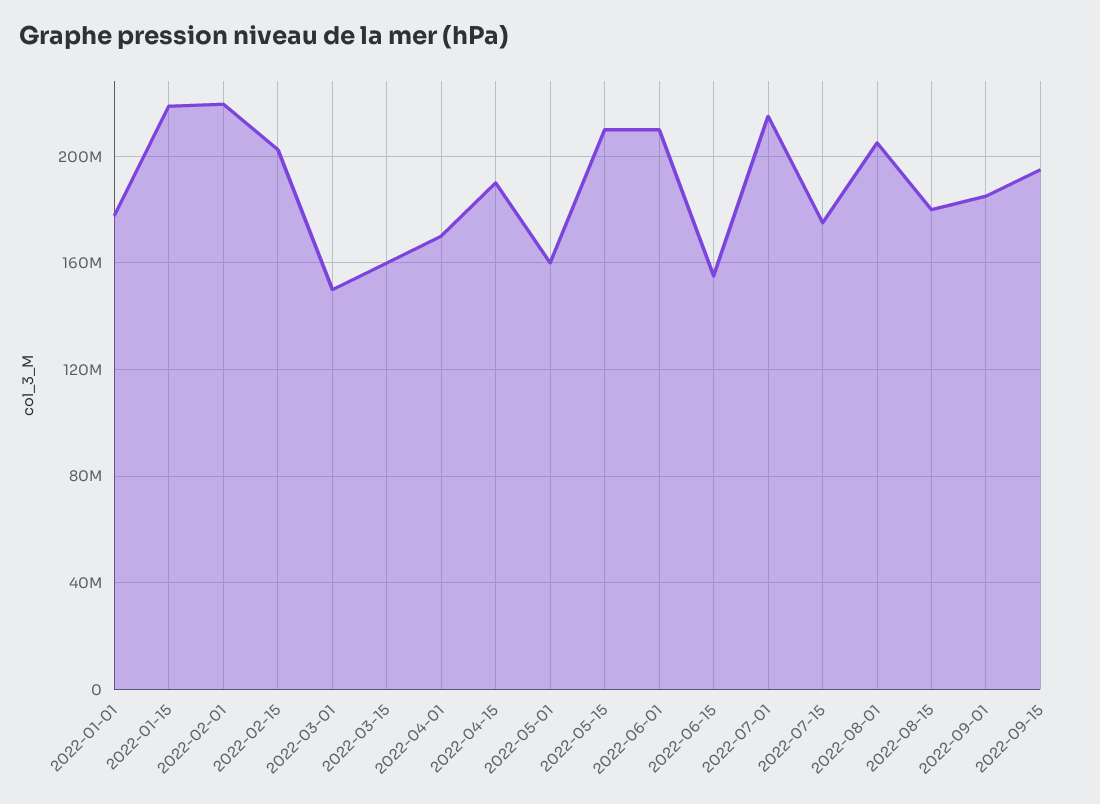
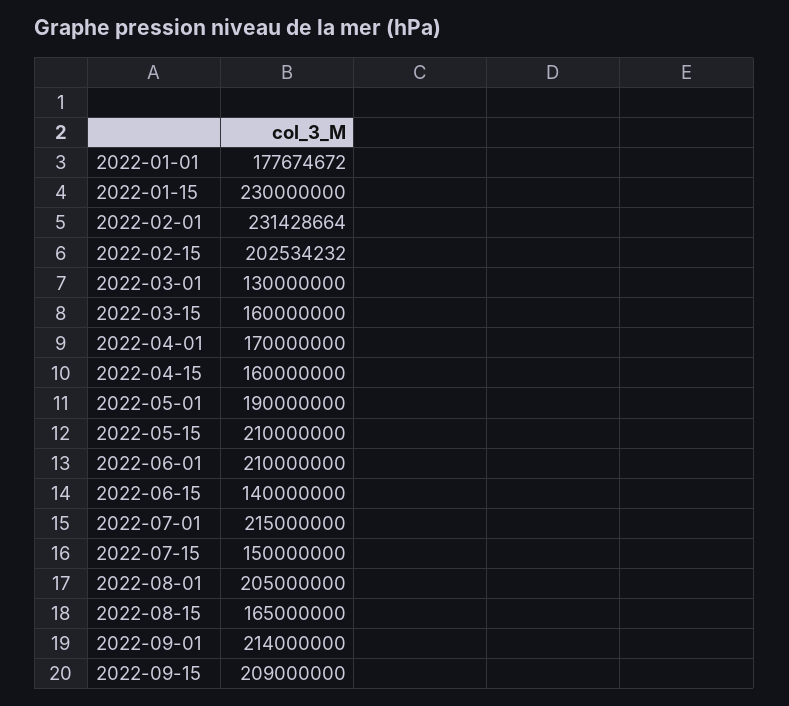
  {
    "2022-01-01": 177674672,
-   "2022-01-15": 220000000,
+   "2022-01-15": 230000000,
-   "2022-02-01": 220000000,
+   "2022-02-01": 231428664,
    "2022-02-15": 202534232,
-   "2022-03-01": 150000000,
+   "2022-03-01": 130000000,
    "2022-03-15": 160000000,
    "2022-04-01": 170000000,
-   "2022-04-15": 190000000,
+   "2022-04-15": 160000000,
-   "2022-05-01": 160000000,
+   "2022-05-01": 190000000,
    "2022-05-15": 210000000,
    "2022-06-01": 210000000,
-   "2022-06-15": 155000000,
+   "2022-06-15": 140000000,
    "2022-07-01": 215000000,
-   "2022-07-15": 175000000,
+   "2022-07-15": 150000000,
    "2022-08-01": 205000000,
-   "2022-08-15": 180000000,
+   "2022-08-15": 165000000,
-   "2022-09-01": 185000000,
+   "2022-09-01": 214000000,
-   "2022-09-15": 195000000
+   "2022-09-15": 209000000
  }

